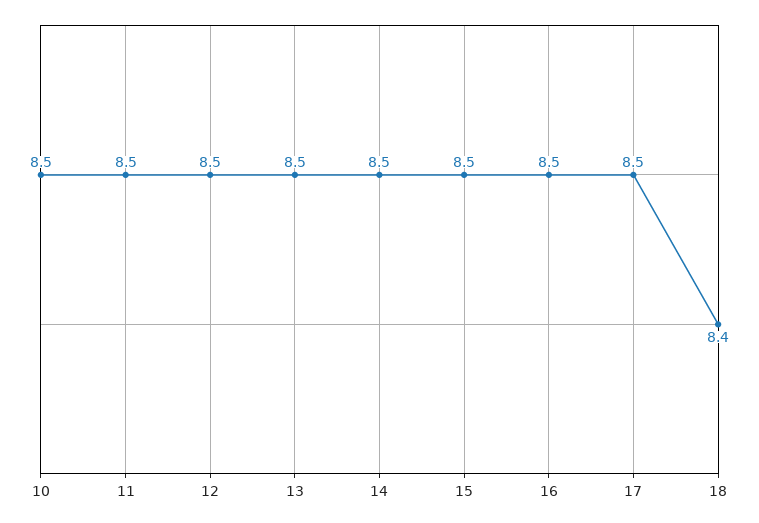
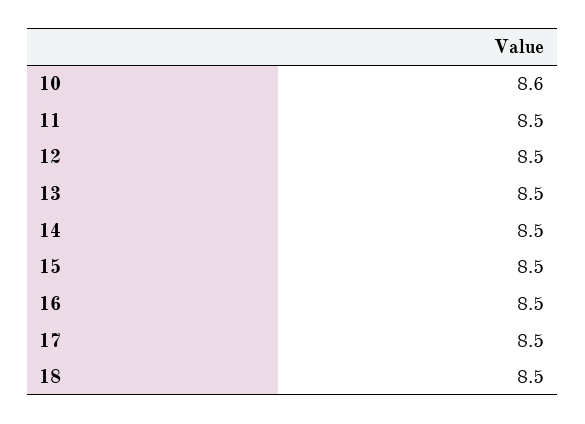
  {
-   "10": 8.5,
+   "10": 8.6,
    "11": 8.5,
    "12": 8.5,
    "13": 8.5,
    "14": 8.5,
    "15": 8.5,
    "16": 8.5,
    "17": 8.5,
-   "18": 8.4
+   "18": 8.5
  }

